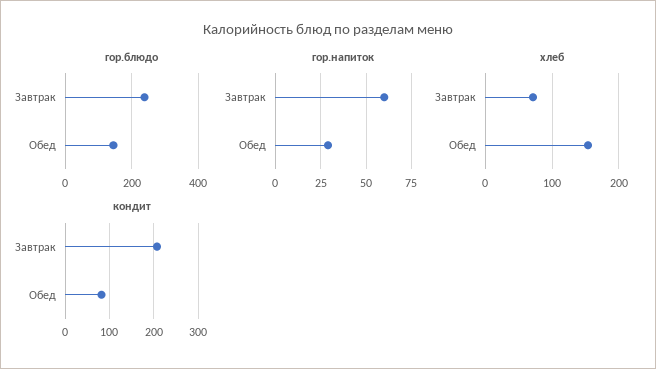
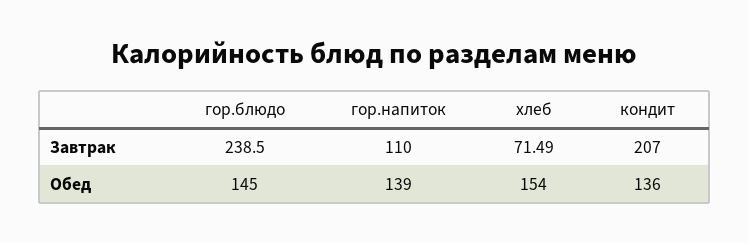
  {
    "гор.блюдо": {
      "Завтрак": 238.5,
      "Обед": 145
    },
    "гор.напиток": {
-     "Завтрак": 60,
+     "Завтрак": 110,
-     "Обед": 30
+     "Обед": 139
    },
    "хлеб": {
      "Завтрак": 71.49,
      "Обед": 154
    },
    "кондит": {
      "Завтрак": 207,
-     "Обед": 80
+     "Обед": 136
    }
  }

